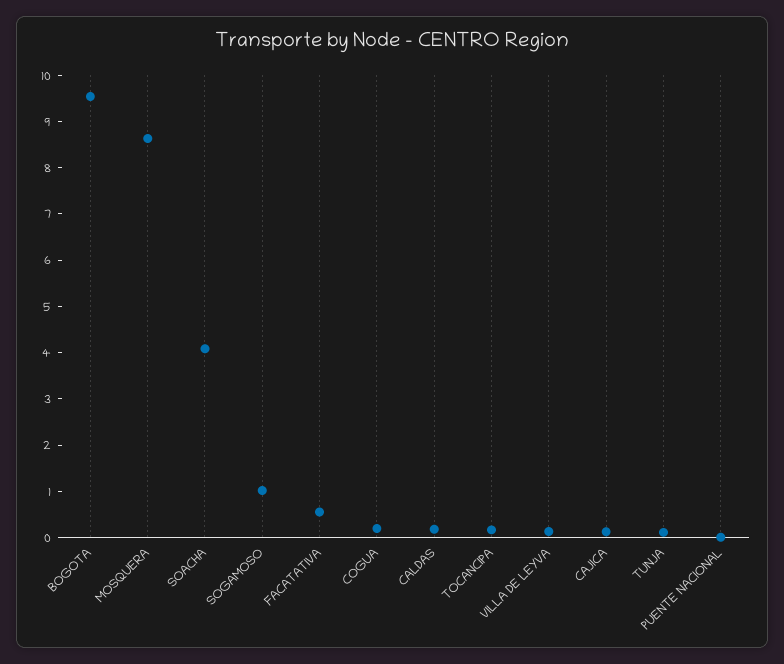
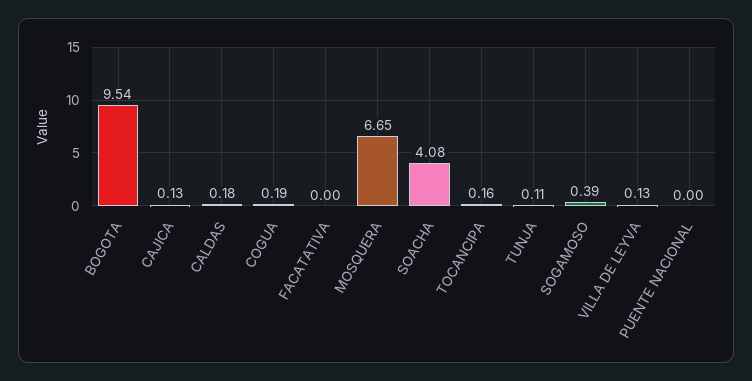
  {
    "BOGOTA": 9.54,
-   "MOSQUERA": 8.6,
+   "MOSQUERA": 6.65,
    "SOACHA": 4.08,
-   "SOGAMOSO": 1,
+   "SOGAMOSO": 0.39,
-   "FACATATIVA": 0.6,
+   "FACATATIVA": 0,
    "COGUA": 0.19,
    "CALDAS": 0.18,
    "TOCANCIPA": 0.16,
    "VILLA DE LEYVA": 0.13,
    "CAJICA": 0.13,
    "TUNJA": 0.11,
    "PUENTE NACIONAL": 0
  }

